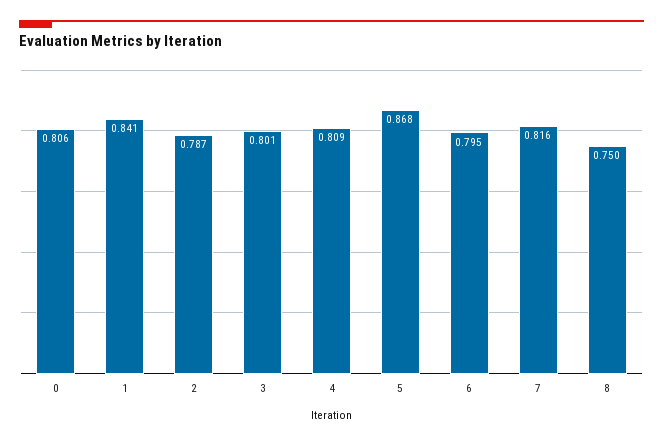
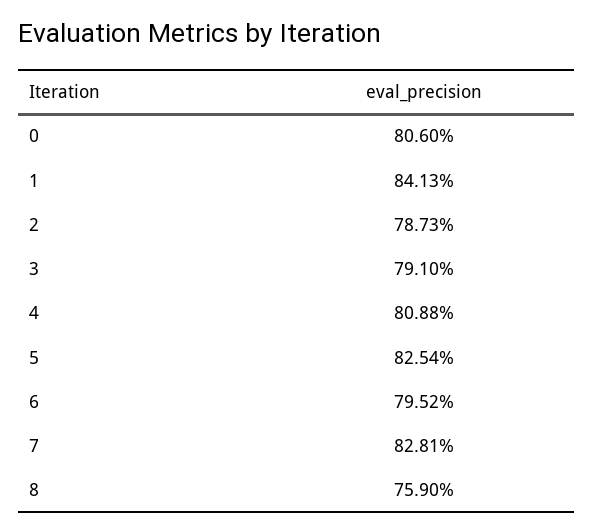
  {
    "0": 0.806,
    "1": 0.8413,
    "2": 0.7873,
-   "3": 0.801,
+   "3": 0.791,
    "4": 0.8088,
-   "5": 0.868,
+   "5": 0.8254,
    "6": 0.7952,
-   "7": 0.816,
+   "7": 0.8281,
-   "8": 0.75
+   "8": 0.759
  }

